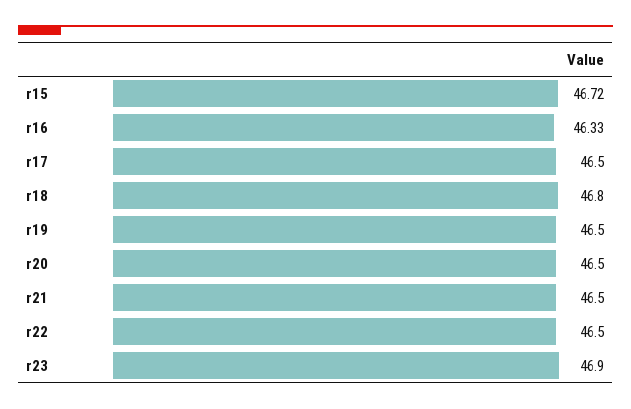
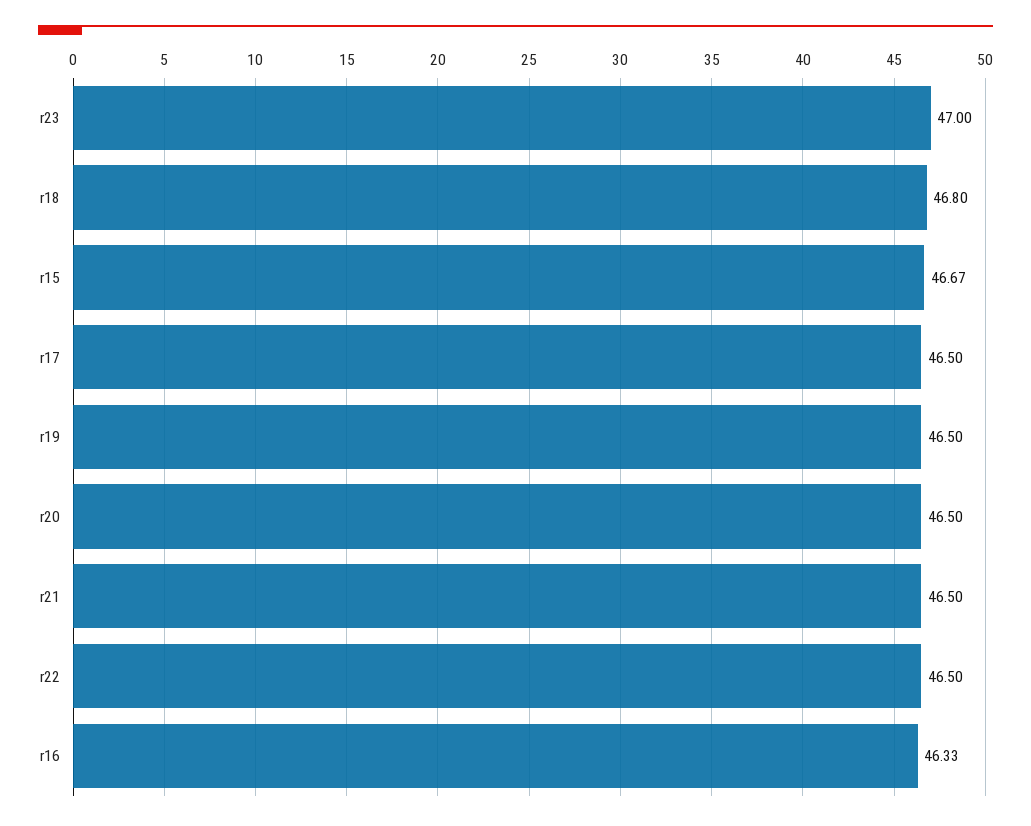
  {
-   "r15": 46.72,
+   "r15": 46.67,
    "r16": 46.33,
    "r17": 46.5,
    "r18": 46.8,
    "r19": 46.5,
    "r20": 46.5,
    "r21": 46.5,
    "r22": 46.5,
-   "r23": 46.9
+   "r23": 47
  }

